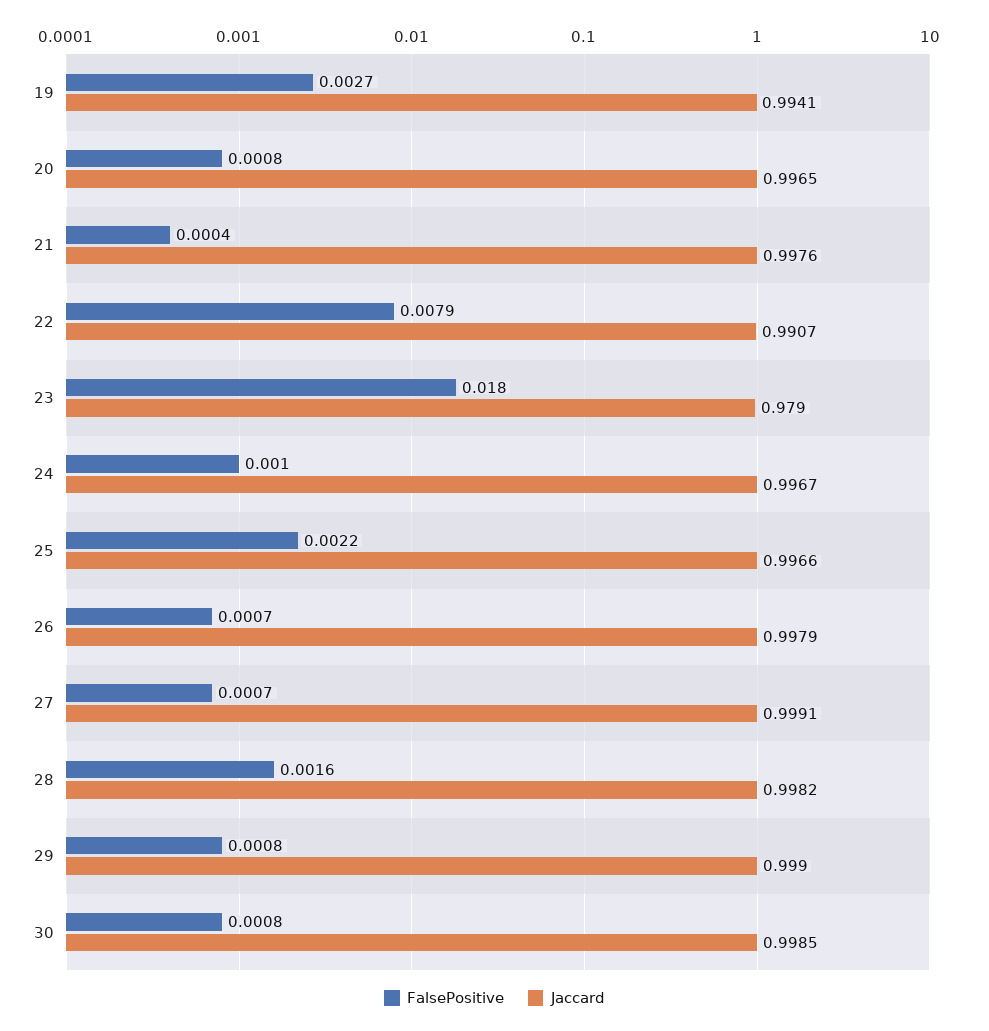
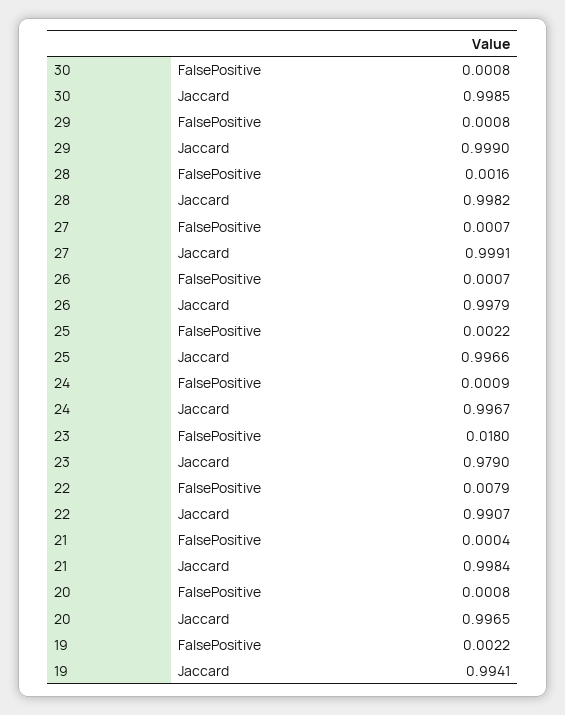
  {
    "FalsePositive": {
-     "19": 0.0027,
+     "19": 0.0022,
      "20": 0.0008,
      "21": 0.0004,
      "22": 0.0079,
      "23": 0.018,
-     "24": 0.001,
+     "24": 0.0009,
      "25": 0.0022,
      "26": 0.0007,
      "27": 0.0007,
      "28": 0.0016,
      "29": 0.0008,
      "30": 0.0008
    },
    "Jaccard": {
      "19": 0.9941,
      "20": 0.9965,
-     "21": 0.9976,
+     "21": 0.9984,
      "22": 0.9907,
      "23": 0.979,
      "24": 0.9967,
      "25": 0.9966,
      "26": 0.9979,
      "27": 0.9991,
      "28": 0.9982,
      "29": 0.999,
      "30": 0.9985
    }
  }

